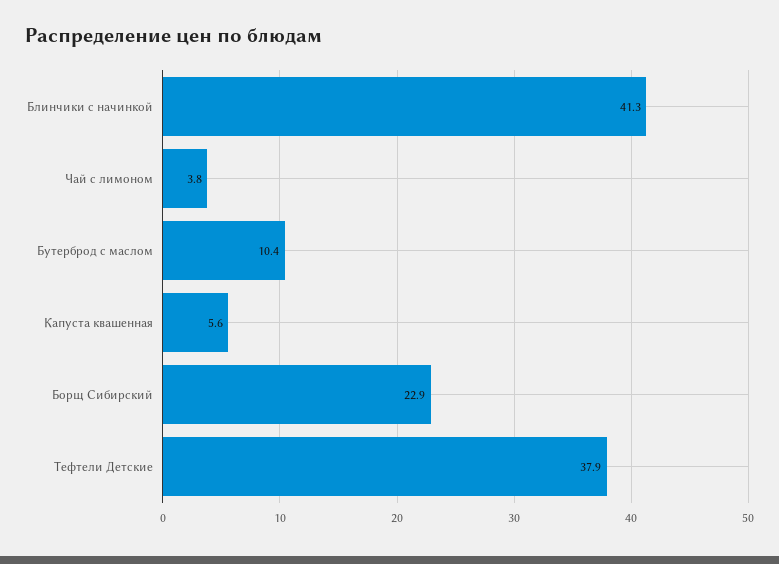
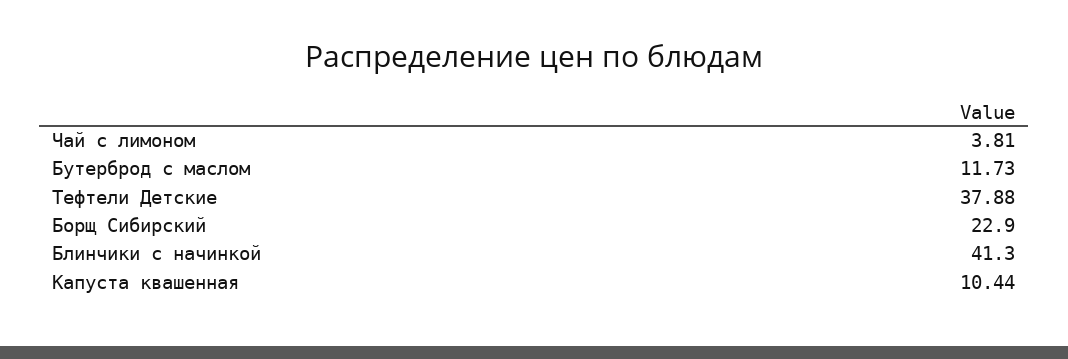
  {
    "Блинчики с начинкой": 41.3,
    "Чай с лимоном": 3.81,
-   "Бутерброд с маслом": 10.4,
+   "Бутерброд с маслом": 11.73,
-   "Капуста квашенная": 5.6,
+   "Капуста квашенная": 10.44,
    "Борщ Сибирский": 22.9,
    "Тефтели Детские": 37.88
  }

